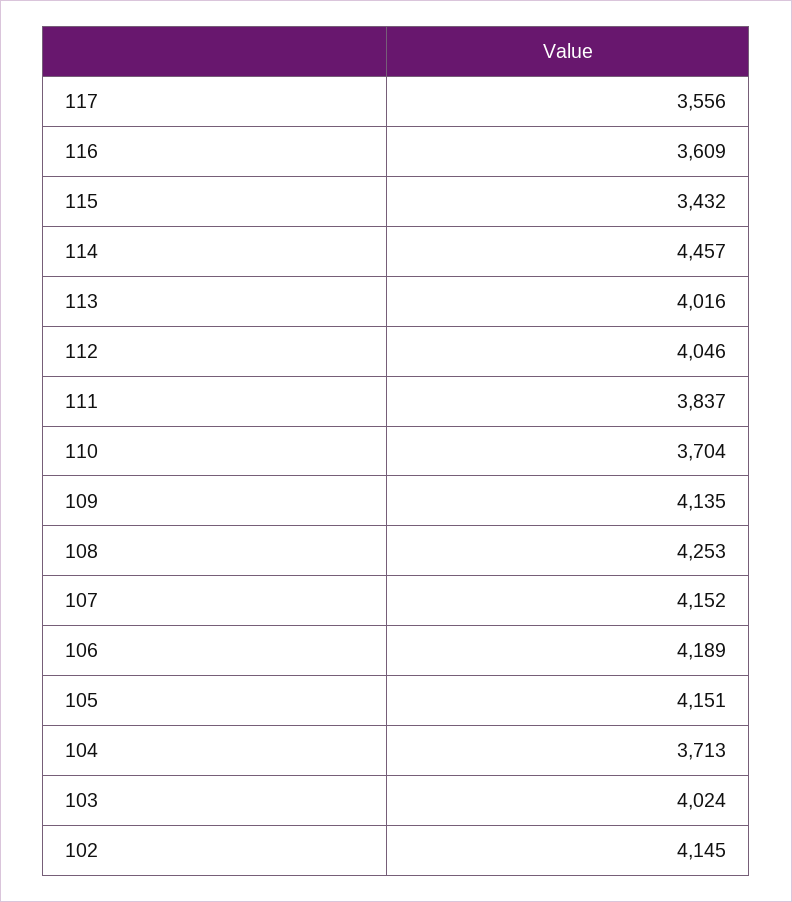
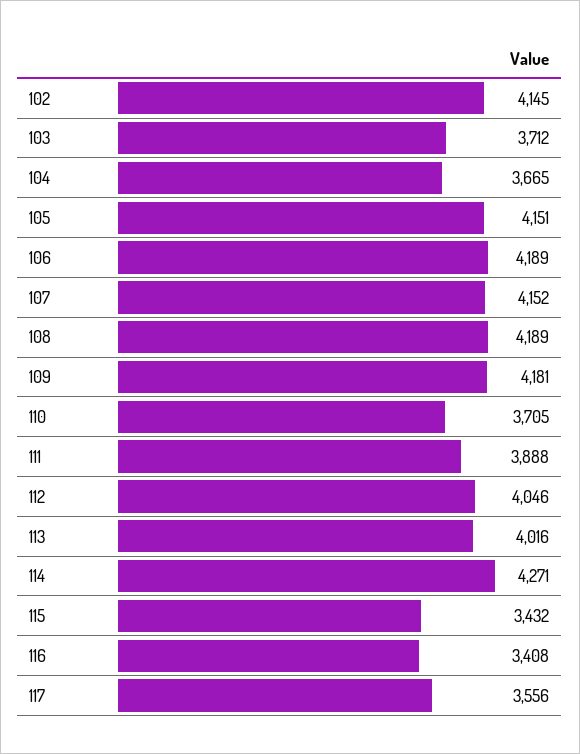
  {
    "117": 3556,
-   "116": 3609,
+   "116": 3408,
    "115": 3432,
-   "114": 4457,
+   "114": 4271,
    "113": 4016,
    "112": 4046,
-   "111": 3837,
+   "111": 3888,
-   "110": 3704,
+   "110": 3705,
-   "109": 4135,
+   "109": 4181,
-   "108": 4253,
+   "108": 4189,
    "107": 4152,
    "106": 4189,
    "105": 4151,
-   "104": 3713,
+   "104": 3665,
-   "103": 4024,
+   "103": 3712,
    "102": 4145
  }

